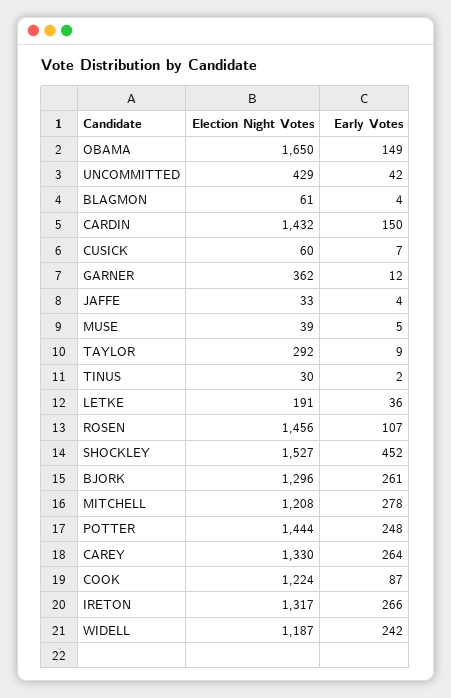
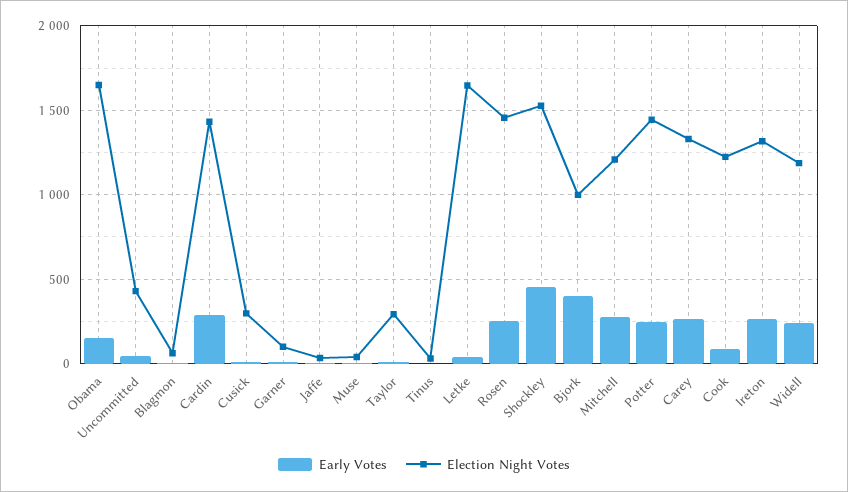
  {
    "Election Night Votes": {
      "OBAMA": 1650,
      "UNCOMMITTED": 429,
      "BLAGMON": 61,
      "CARDIN": 1432,
-     "CUSICK": 60,
+     "CUSICK": 300,
-     "GARNER": 362,
+     "GARNER": 100,
      "JAFFE": 33,
      "MUSE": 39,
      "TAYLOR": 292,
      "TINUS": 30,
-     "LETKE": 191,
+     "LETKE": 1650,
      "ROSEN": 1456,
      "SHOCKLEY": 1527,
-     "BJORK": 1296,
+     "BJORK": 1000,
      "MITCHELL": 1208,
      "POTTER": 1444,
      "CAREY": 1330,
      "COOK": 1224,
      "IRETON": 1317,
      "WIDELL": 1187
    },
    "Early Votes": {
      "OBAMA": 149,
      "UNCOMMITTED": 42,
      "BLAGMON": 4,
-     "CARDIN": 150,
+     "CARDIN": 300,
      "CUSICK": 7,
      "GARNER": 12,
      "JAFFE": 4,
      "MUSE": 5,
      "TAYLOR": 9,
      "TINUS": 2,
      "LETKE": 36,
-     "ROSEN": 107,
+     "ROSEN": 250,
      "SHOCKLEY": 452,
-     "BJORK": 261,
+     "BJORK": 400,
      "MITCHELL": 278,
      "POTTER": 248,
      "CAREY": 264,
      "COOK": 87,
      "IRETON": 266,
      "WIDELL": 242
    }
  }

